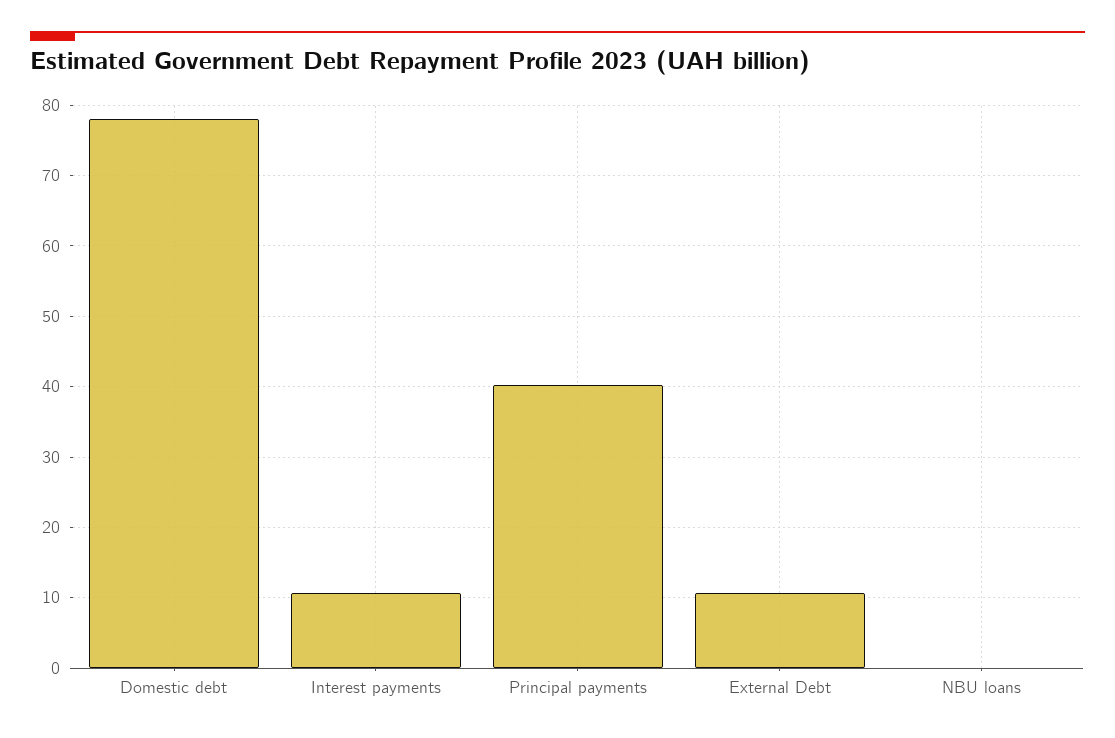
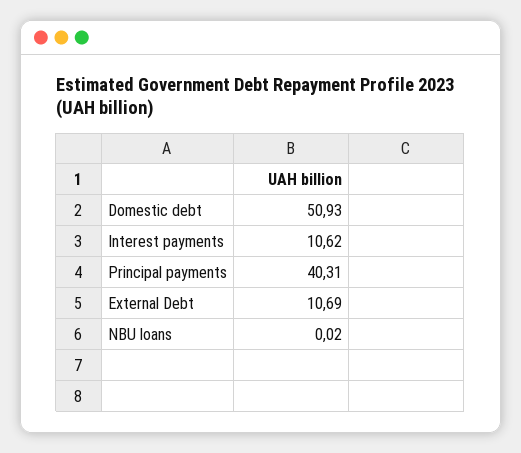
  {
-   "Domestic debt": 78,
+   "Domestic debt": 50.93,
    "Interest payments": 10.62,
    "Principal payments": 40.31,
    "External Debt": 10.69,
    "NBU loans": 0.02
  }

